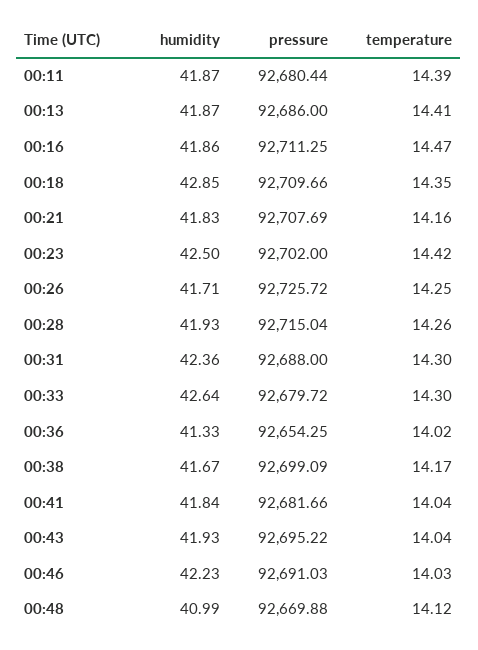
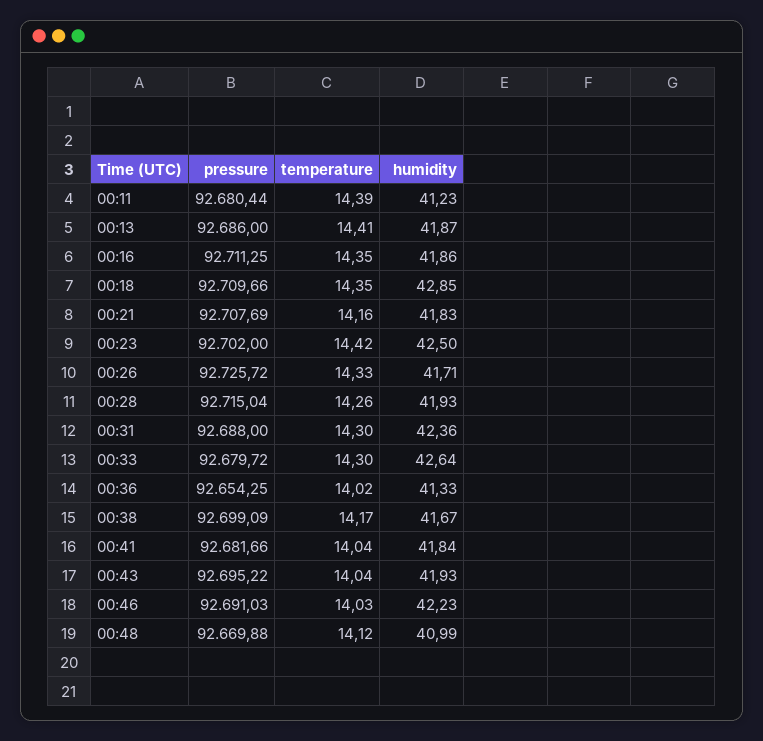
  {
    "humidity": {
-     "00:11": 41.87,
+     "00:11": 41.23,
      "00:13": 41.87,
      "00:16": 41.86,
      "00:18": 42.85,
      "00:21": 41.83,
      "00:23": 42.5,
      "00:26": 41.71,
      "00:28": 41.93,
      "00:31": 42.36,
      "00:33": 42.64,
      "00:36": 41.33,
      "00:38": 41.67,
      "00:41": 41.84,
      "00:43": 41.93,
      "00:46": 42.23,
      "00:48": 40.99
    },
    "pressure": {
      "00:11": 92680.44,
      "00:13": 92686,
      "00:16": 92711.25,
      "00:18": 92709.66,
      "00:21": 92707.69,
      "00:23": 92702,
      "00:26": 92725.72,
      "00:28": 92715.04,
      "00:31": 92688,
      "00:33": 92679.72,
      "00:36": 92654.25,
      "00:38": 92699.09,
      "00:41": 92681.66,
      "00:43": 92695.22,
      "00:46": 92691.03,
      "00:48": 92669.88
    },
    "temperature": {
      "00:11": 14.39,
      "00:13": 14.41,
-     "00:16": 14.47,
+     "00:16": 14.35,
      "00:18": 14.35,
      "00:21": 14.16,
      "00:23": 14.42,
-     "00:26": 14.25,
+     "00:26": 14.33,
      "00:28": 14.26,
      "00:31": 14.3,
      "00:33": 14.3,
      "00:36": 14.02,
      "00:38": 14.17,
      "00:41": 14.04,
      "00:43": 14.04,
      "00:46": 14.03,
      "00:48": 14.12
    }
  }

